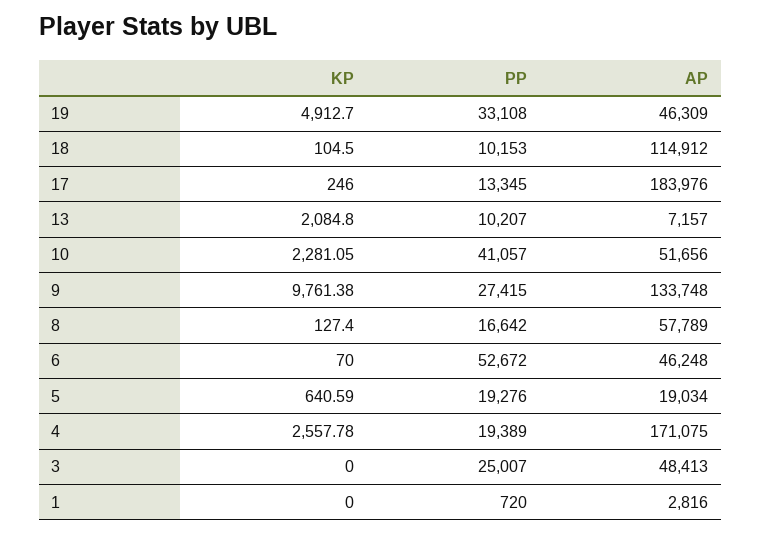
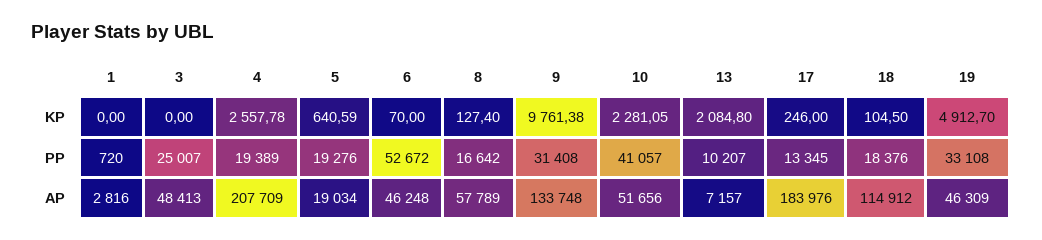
  {
    "KP": {
      "19": 4912.7,
      "18": 104.5,
      "17": 246,
      "13": 2084.8,
      "10": 2281.05,
      "9": 9761.38,
      "8": 127.4,
      "6": 70,
      "5": 640.59,
      "4": 2557.78,
      "3": 0,
      "1": 0
    },
    "PP": {
      "19": 33108,
-     "18": 10153,
+     "18": 18376,
      "17": 13345,
      "13": 10207,
      "10": 41057,
-     "9": 27415,
+     "9": 31408,
      "8": 16642,
      "6": 52672,
      "5": 19276,
      "4": 19389,
      "3": 25007,
      "1": 720
    },
    "AP": {
      "19": 46309,
      "18": 114912,
      "17": 183976,
      "13": 7157,
      "10": 51656,
      "9": 133748,
      "8": 57789,
      "6": 46248,
      "5": 19034,
-     "4": 171075,
+     "4": 207709,
      "3": 48413,
      "1": 2816
    }
  }

